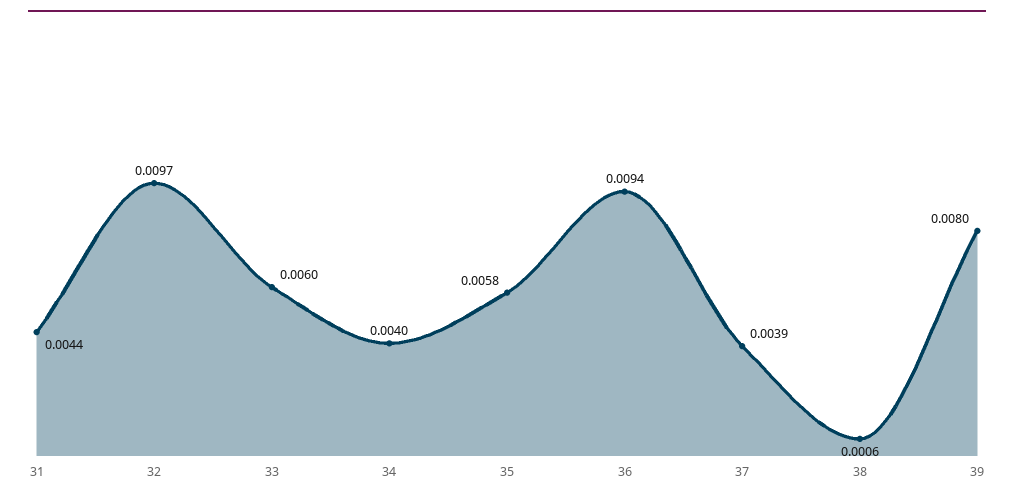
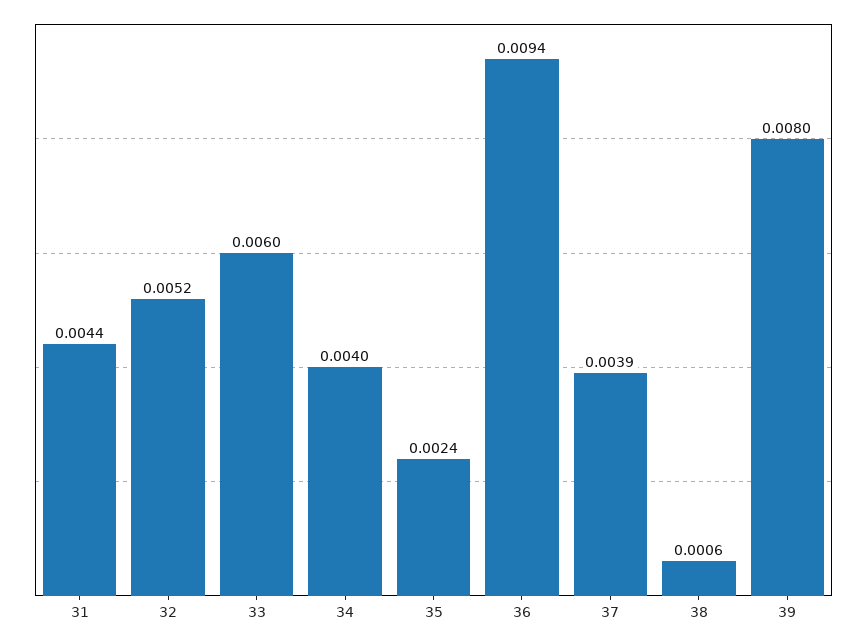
  {
    "31": 0.0044,
-   "32": 0.0097,
+   "32": 0.0052,
    "33": 0.006,
    "34": 0.004,
-   "35": 0.0058,
+   "35": 0.0024,
    "36": 0.0094,
    "37": 0.0039,
    "38": 0.0006,
    "39": 0.008
  }

